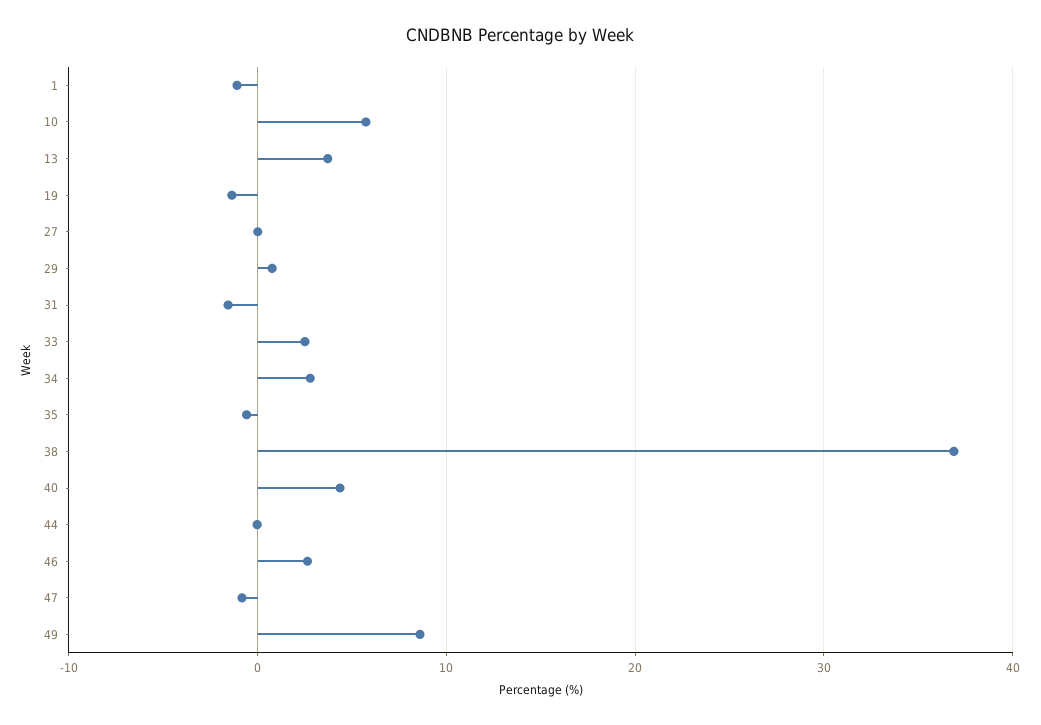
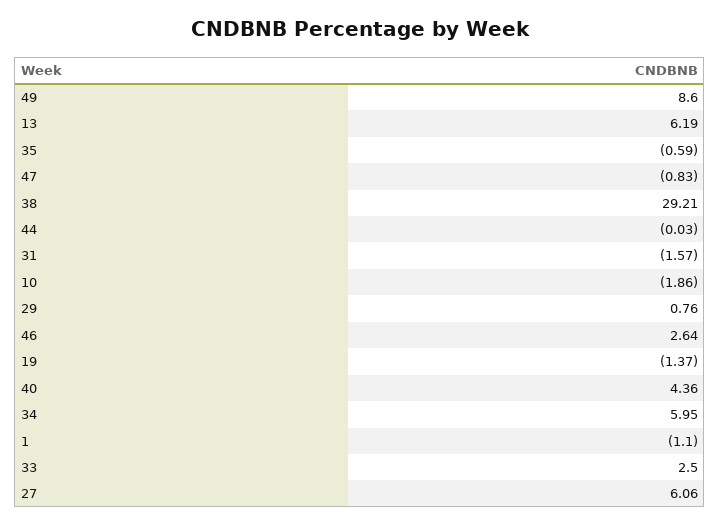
  {
    "1": -1.1,
-   "10": 6,
+   "10": -1.86,
-   "13": 4,
+   "13": 6.19,
    "19": -1.37,
-   "27": 0,
+   "27": 6.06,
    "29": 0.76,
    "31": -1.57,
    "33": 2.5,
-   "34": 3,
+   "34": 5.95,
    "35": -0.59,
-   "38": 37,
+   "38": 29.21,
    "40": 4.36,
    "44": -0.03,
    "46": 2.64,
    "47": -0.83,
    "49": 8.6
  }

